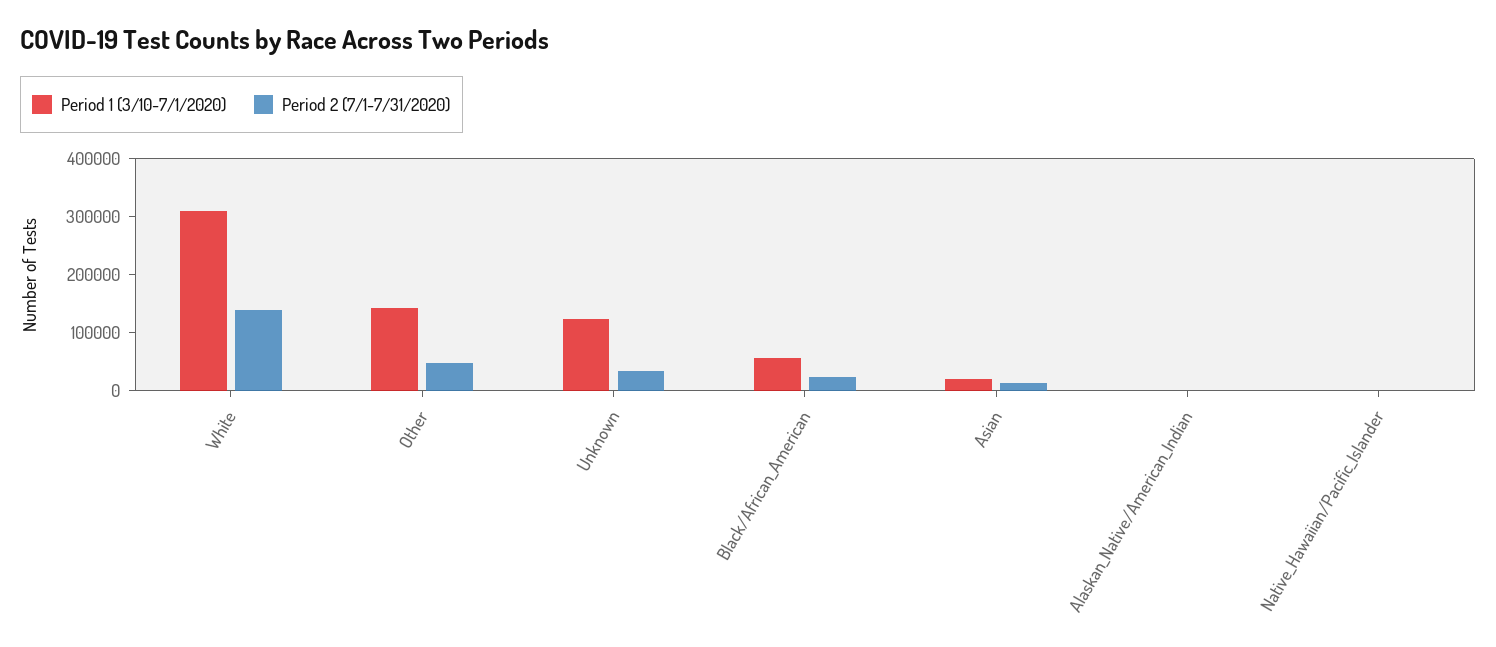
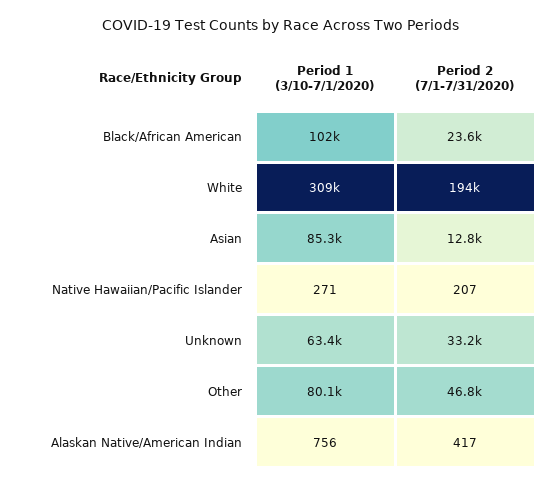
  {
    "Period 1 (3/10-7/1/2020)": {
      "White": 309000,
-     "Other": 140000,
+     "Other": 80100,
-     "Unknown": 120000,
+     "Unknown": 63400,
-     "Black/African_American": 60000,
+     "Black/African_American": 102000,
-     "Asian": 20000,
+     "Asian": 85300,
      "Alaskan_Native/American_Indian": 756,
      "Native_Hawaiian/Pacific_Islander": 271
    },
    "Period 2 (7/1-7/31/2020)": {
-     "White": 140000,
+     "White": 194000,
      "Other": 46800,
      "Unknown": 33200,
      "Black/African_American": 23600,
      "Asian": 12800,
      "Alaskan_Native/American_Indian": 417,
      "Native_Hawaiian/Pacific_Islander": 207
    }
  }

